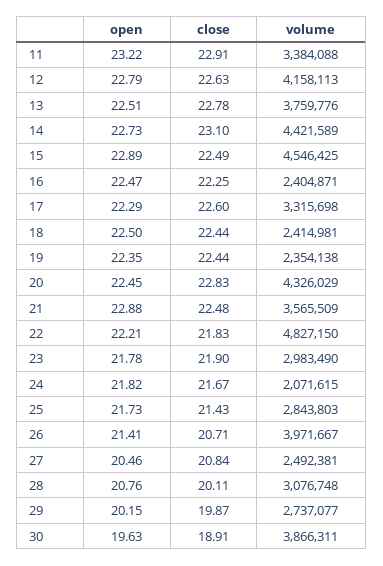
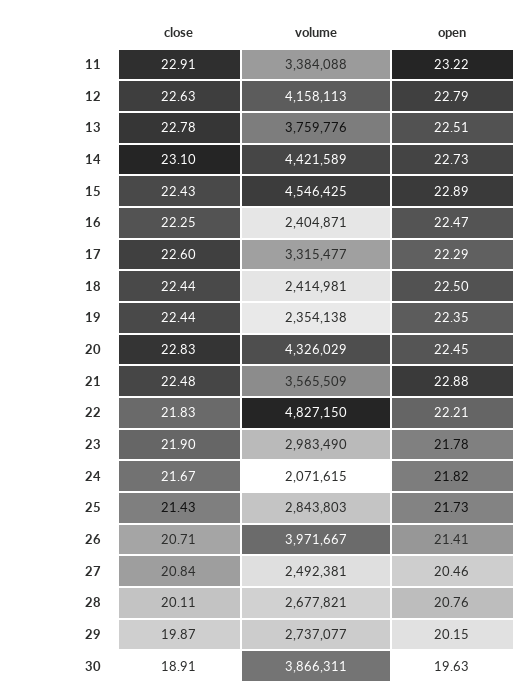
  {
    "open": {
      "11": 23.22,
      "12": 22.79,
      "13": 22.51,
      "14": 22.73,
      "15": 22.89,
      "16": 22.47,
      "17": 22.29,
      "18": 22.5,
      "19": 22.35,
      "20": 22.45,
      "21": 22.88,
      "22": 22.21,
      "23": 21.78,
      "24": 21.82,
      "25": 21.73,
      "26": 21.41,
      "27": 20.46,
      "28": 20.76,
      "29": 20.15,
      "30": 19.63
    },
    "close": {
      "11": 22.91,
      "12": 22.63,
      "13": 22.78,
      "14": 23.1,
-     "15": 22.49,
+     "15": 22.43,
      "16": 22.25,
      "17": 22.6,
      "18": 22.44,
      "19": 22.44,
      "20": 22.83,
      "21": 22.48,
      "22": 21.83,
      "23": 21.9,
      "24": 21.67,
      "25": 21.43,
      "26": 20.71,
      "27": 20.84,
      "28": 20.11,
      "29": 19.87,
      "30": 18.91
    },
    "volume": {
      "11": 3384088,
      "12": 4158113,
      "13": 3759776,
      "14": 4421589,
      "15": 4546425,
      "16": 2404871,
-     "17": 3315698,
+     "17": 3315477,
      "18": 2414981,
      "19": 2354138,
      "20": 4326029,
      "21": 3565509,
      "22": 4827150,
      "23": 2983490,
      "24": 2071615,
      "25": 2843803,
      "26": 3971667,
      "27": 2492381,
-     "28": 3076748,
+     "28": 2677821,
      "29": 2737077,
      "30": 3866311
    }
  }

